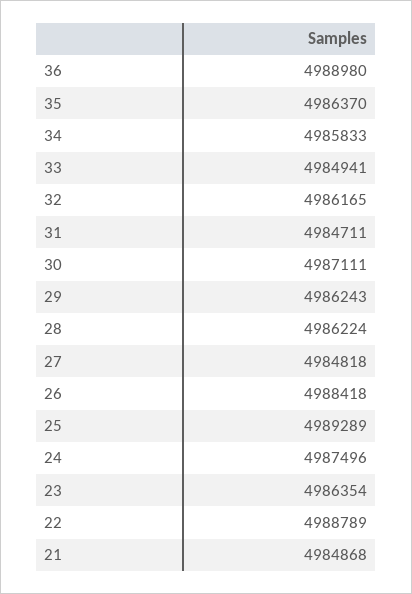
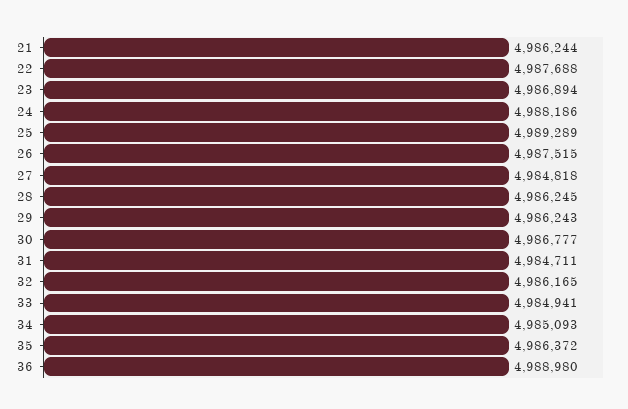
  {
    "36": 4988980,
-   "35": 4986370,
+   "35": 4986372,
-   "34": 4985833,
+   "34": 4985093,
    "33": 4984941,
    "32": 4986165,
    "31": 4984711,
-   "30": 4987111,
+   "30": 4986777,
    "29": 4986243,
-   "28": 4986224,
+   "28": 4986245,
    "27": 4984818,
-   "26": 4988418,
+   "26": 4987515,
    "25": 4989289,
-   "24": 4987496,
+   "24": 4988186,
-   "23": 4986354,
+   "23": 4986894,
-   "22": 4988789,
+   "22": 4987688,
-   "21": 4984868
+   "21": 4986244
  }

